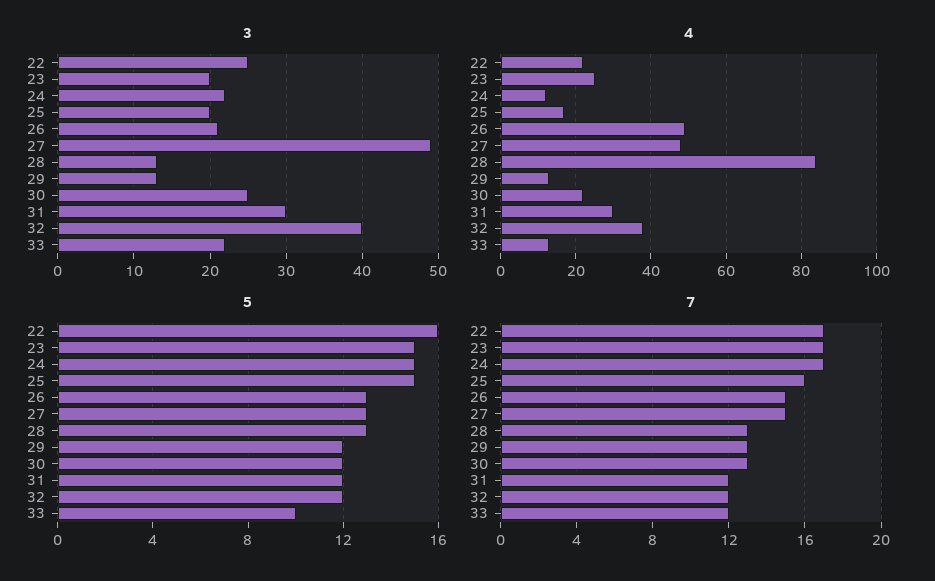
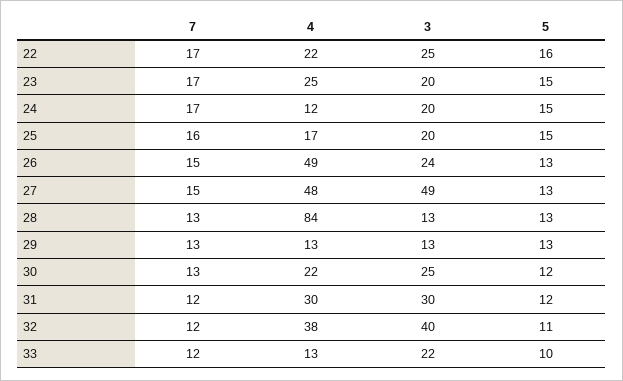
  {
    "3": {
      "22": 25,
      "23": 20,
-     "24": 22,
+     "24": 20,
      "25": 20,
-     "26": 21,
+     "26": 24,
      "27": 49,
      "28": 13,
      "29": 13,
      "30": 25,
      "31": 30,
      "32": 40,
      "33": 22
    },
    "4": {
      "22": 22,
      "23": 25,
      "24": 12,
      "25": 17,
      "26": 49,
      "27": 48,
      "28": 84,
      "29": 13,
      "30": 22,
      "31": 30,
      "32": 38,
      "33": 13
    },
    "5": {
      "22": 16,
      "23": 15,
      "24": 15,
      "25": 15,
      "26": 13,
      "27": 13,
      "28": 13,
-     "29": 12,
+     "29": 13,
      "30": 12,
      "31": 12,
-     "32": 12,
+     "32": 11,
      "33": 10
    },
    "7": {
      "22": 17,
      "23": 17,
      "24": 17,
      "25": 16,
      "26": 15,
      "27": 15,
      "28": 13,
      "29": 13,
      "30": 13,
      "31": 12,
      "32": 12,
      "33": 12
    }
  }

